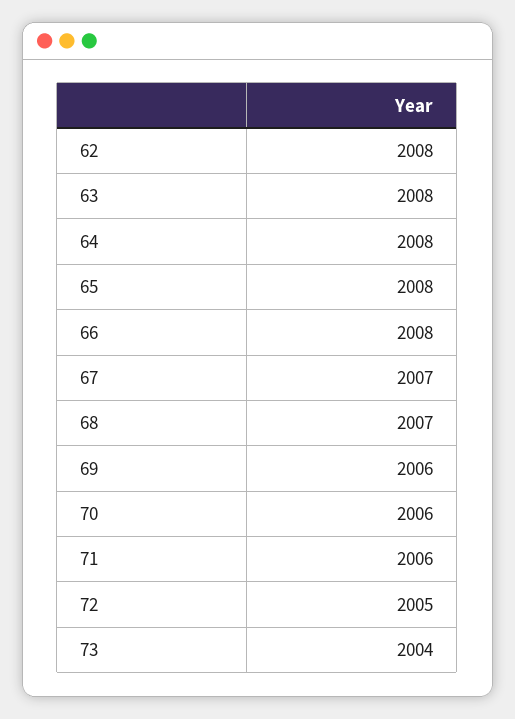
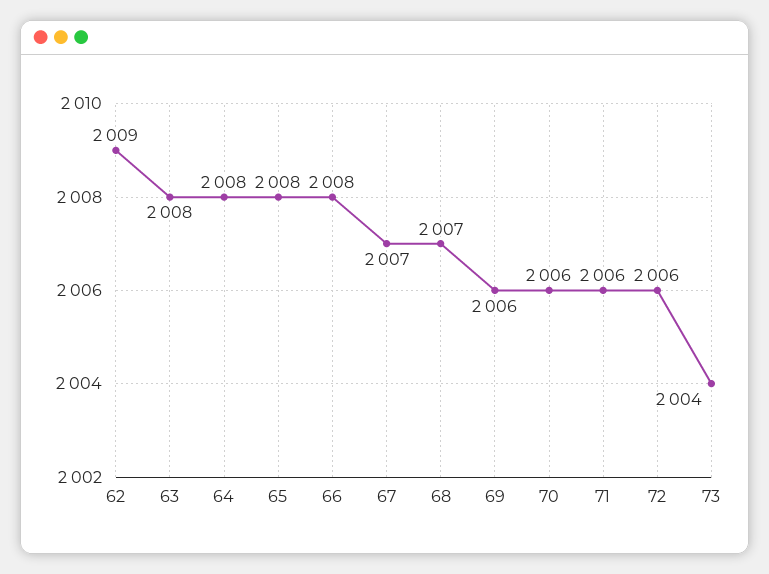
  {
-   "62": 2008,
+   "62": 2009,
    "63": 2008,
    "64": 2008,
    "65": 2008,
    "66": 2008,
    "67": 2007,
    "68": 2007,
    "69": 2006,
    "70": 2006,
    "71": 2006,
-   "72": 2005,
+   "72": 2006,
    "73": 2004
  }

